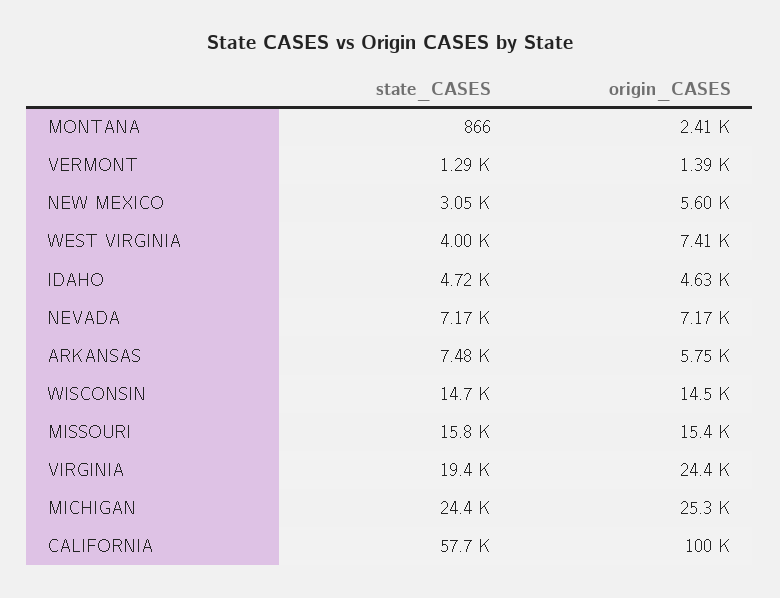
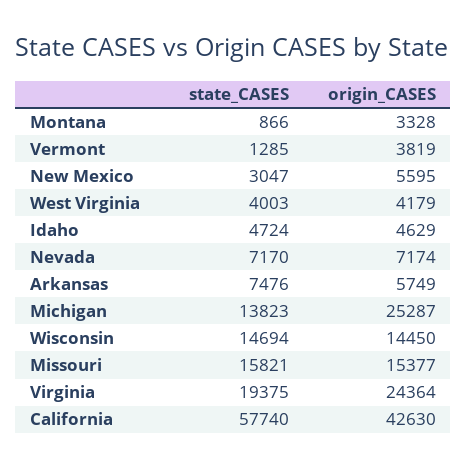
  {
    "state_CASES": {
      "MONTANA": 866,
      "VERMONT": 1285,
      "NEW MEXICO": 3047,
      "WEST VIRGINIA": 4003,
      "IDAHO": 4724,
      "NEVADA": 7170,
      "ARKANSAS": 7476,
      "WISCONSIN": 14694,
      "MISSOURI": 15821,
      "VIRGINIA": 19375,
-     "MICHIGAN": 24400,
+     "MICHIGAN": 13823,
      "CALIFORNIA": 57740
    },
    "origin_CASES": {
-     "MONTANA": 2410,
+     "MONTANA": 3328,
-     "VERMONT": 1390,
+     "VERMONT": 3819,
      "NEW MEXICO": 5595,
-     "WEST VIRGINIA": 7410,
+     "WEST VIRGINIA": 4179,
      "IDAHO": 4629,
      "NEVADA": 7174,
      "ARKANSAS": 5749,
      "WISCONSIN": 14450,
      "MISSOURI": 15377,
      "VIRGINIA": 24364,
      "MICHIGAN": 25287,
-     "CALIFORNIA": 100000
+     "CALIFORNIA": 42630
    }
  }

